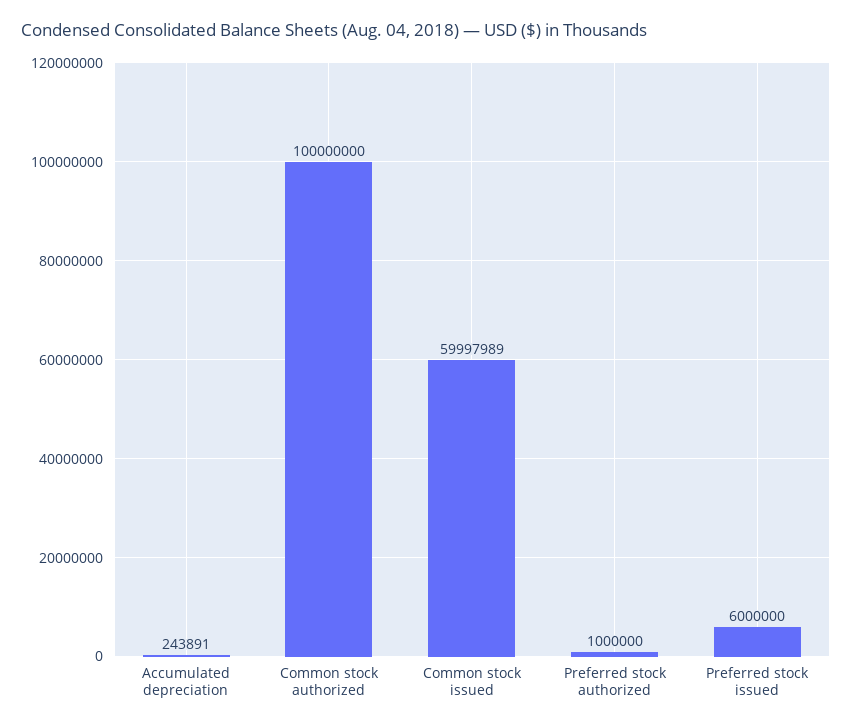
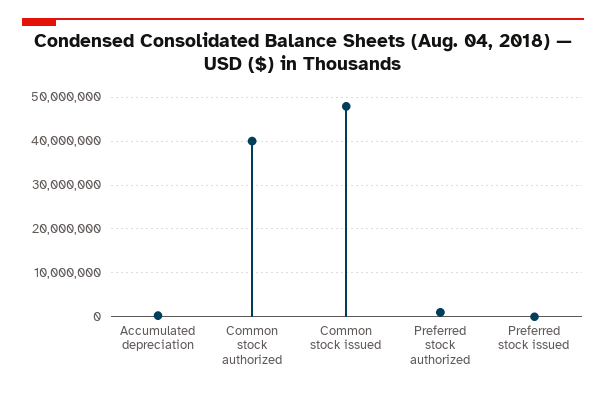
  {
    "Accumulated depreciation": 243891,
-   "Common stock authorized": 100000000,
+   "Common stock authorized": 40000000,
-   "Common stock issued": 59997989,
+   "Common stock issued": 48000000,
    "Preferred stock authorized": 1000000,
-   "Preferred stock issued": 6000000
+   "Preferred stock issued": 0
  }

